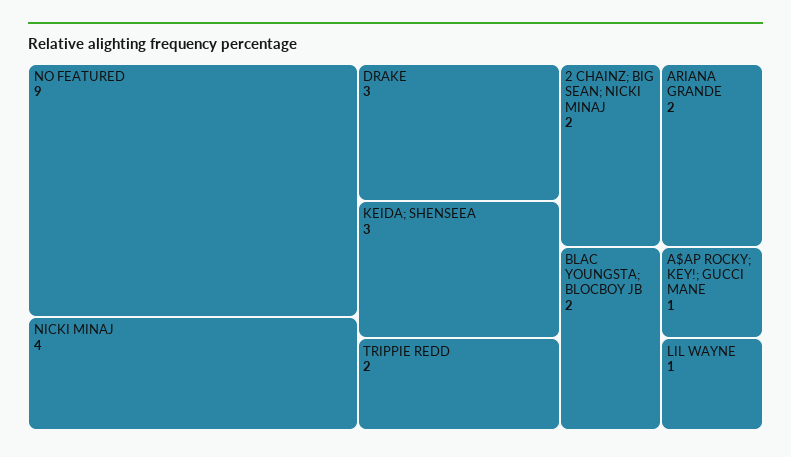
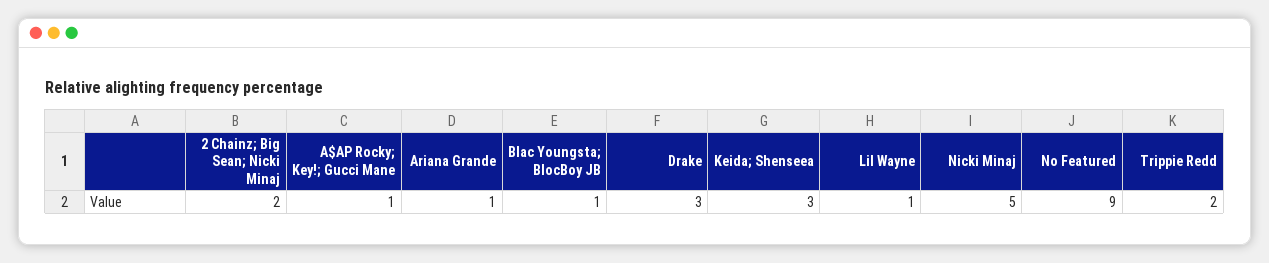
  {
    "NO FEATURED": 9,
-   "NICKI MINAJ": 4,
+   "NICKI MINAJ": 5,
    "DRAKE": 3,
    "KEIDA; SHENSEEA": 3,
    "TRIPPIE REDD": 2,
    "2 CHAINZ; BIG SEAN; NICKI MINAJ": 2,
-   "ARIANA GRANDE": 2,
+   "ARIANA GRANDE": 1,
-   "BLAC YOUNGSTA; BLOCBOY JB": 2,
+   "BLAC YOUNGSTA; BLOCBOY JB": 1,
    "A$AP ROCKY; KEY!; GUCCI MANE": 1,
    "LIL WAYNE": 1
  }

